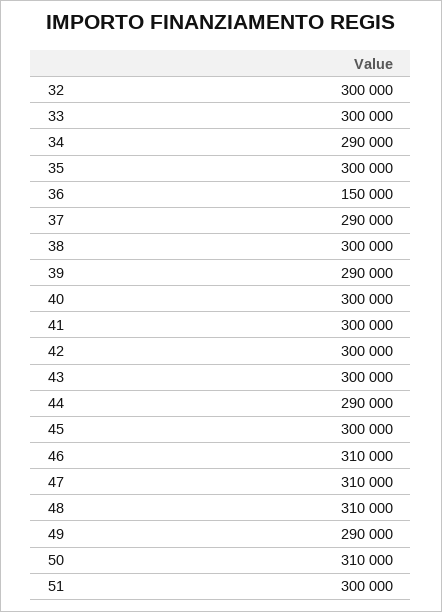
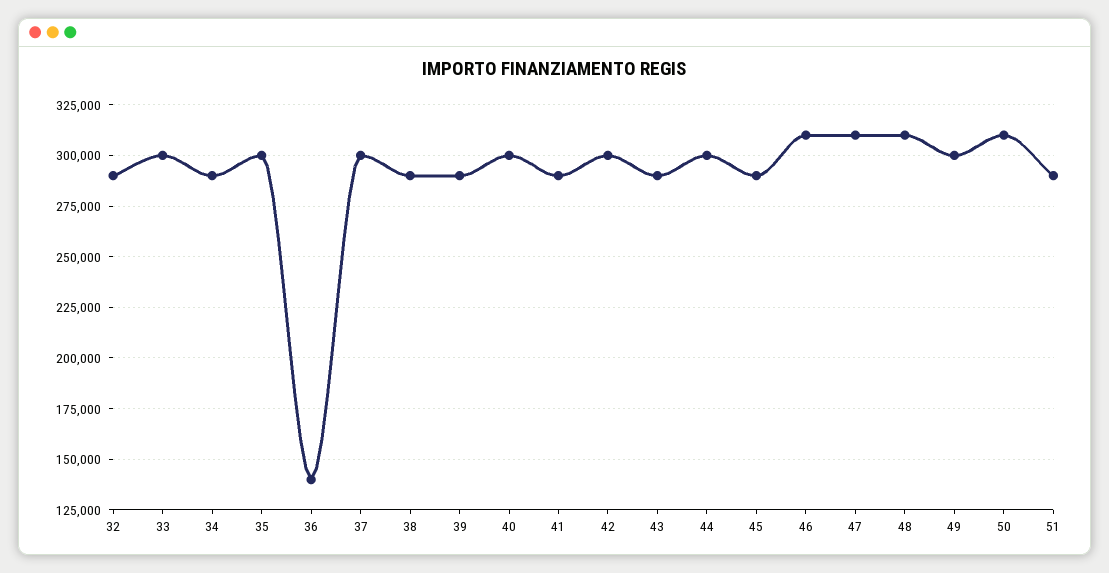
  {
-   "32": 300000,
+   "32": 290000,
    "33": 300000,
    "34": 290000,
    "35": 300000,
-   "36": 150000,
+   "36": 140000,
-   "37": 290000,
+   "37": 300000,
-   "38": 300000,
+   "38": 290000,
    "39": 290000,
    "40": 300000,
-   "41": 300000,
+   "41": 290000,
    "42": 300000,
-   "43": 300000,
+   "43": 290000,
-   "44": 290000,
+   "44": 300000,
-   "45": 300000,
+   "45": 290000,
    "46": 310000,
    "47": 310000,
    "48": 310000,
-   "49": 290000,
+   "49": 300000,
    "50": 310000,
-   "51": 300000
+   "51": 290000
  }

